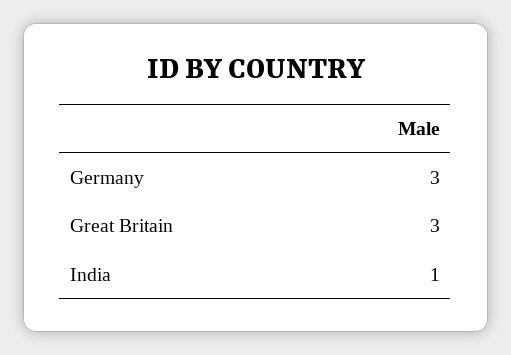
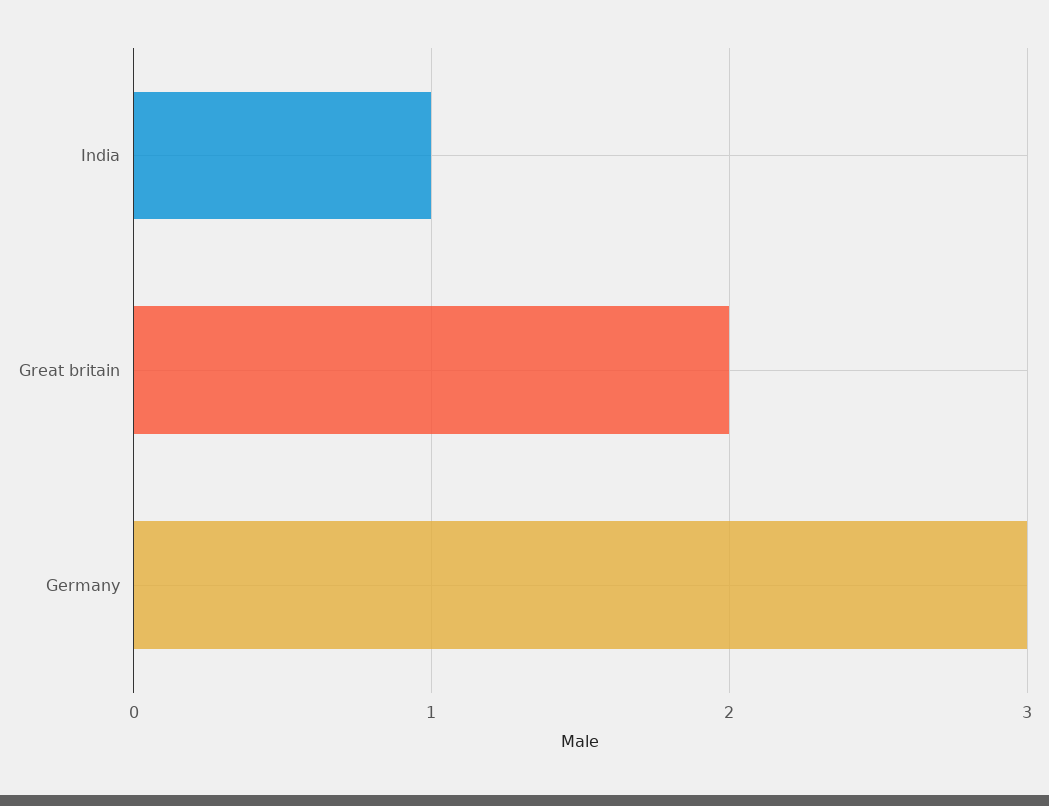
  {
    "Germany": 3,
-   "Great Britain": 3,
+   "Great Britain": 2,
    "India": 1
  }

